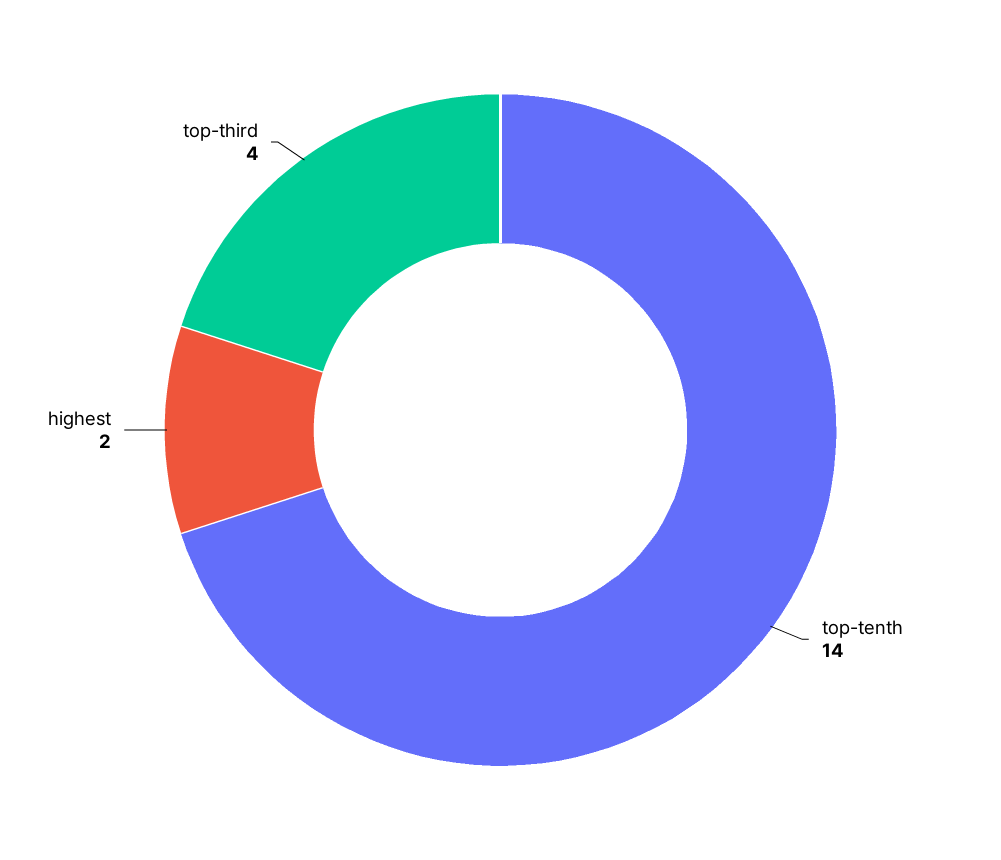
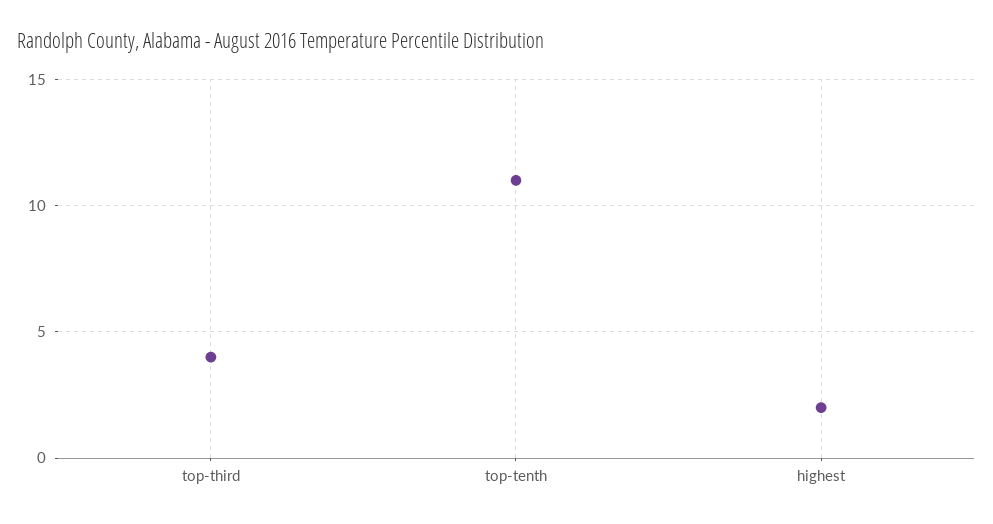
  {
-   "top-tenth": 14,
+   "top-tenth": 11,
    "highest": 2,
    "top-third": 4
  }

